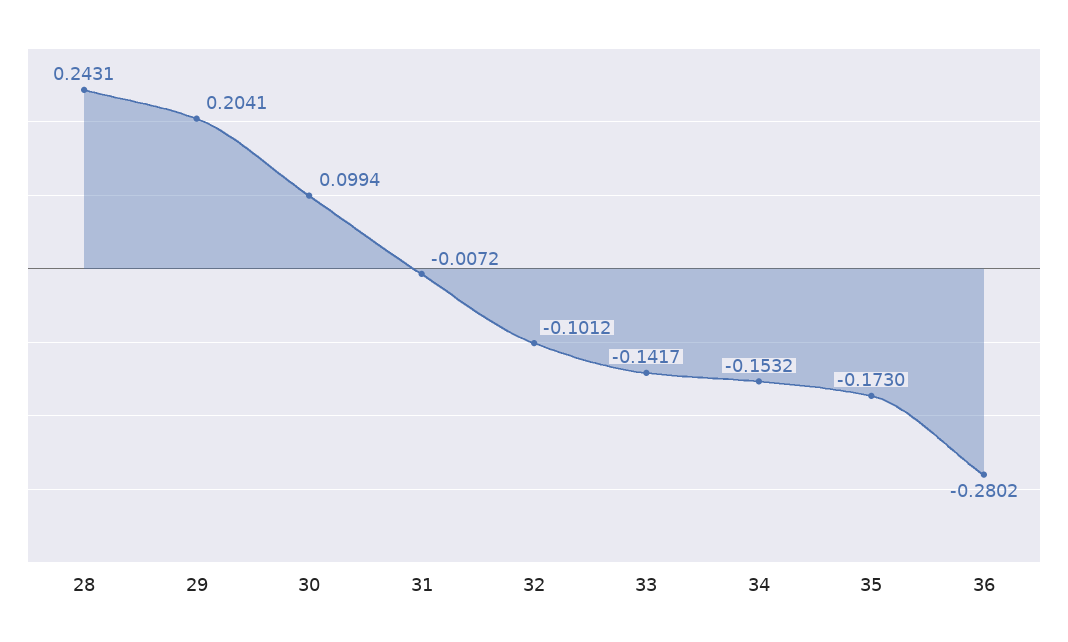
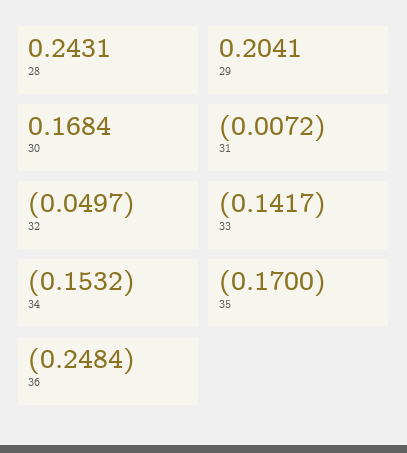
  {
    "28": 0.2431,
    "29": 0.2041,
-   "30": 0.0994,
+   "30": 0.1684,
    "31": -0.0072,
-   "32": -0.1012,
+   "32": -0.0497,
    "33": -0.1417,
    "34": -0.1532,
-   "35": -0.173,
+   "35": -0.17,
-   "36": -0.2802
+   "36": -0.2484
  }

